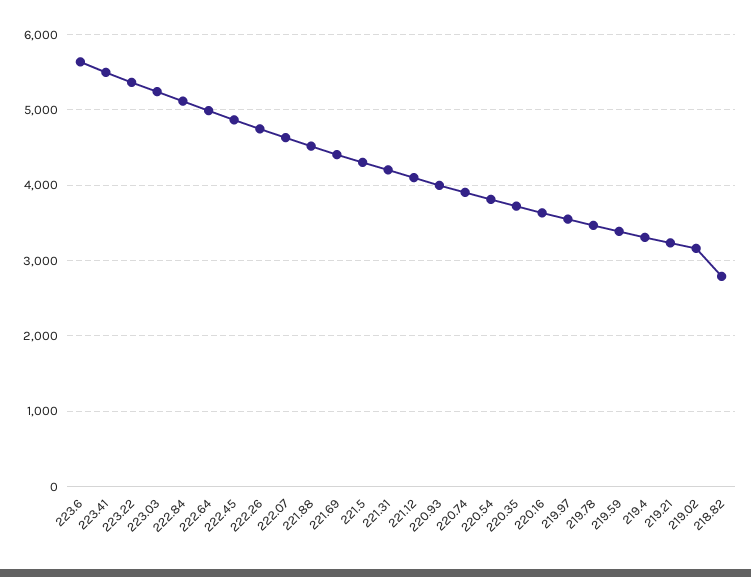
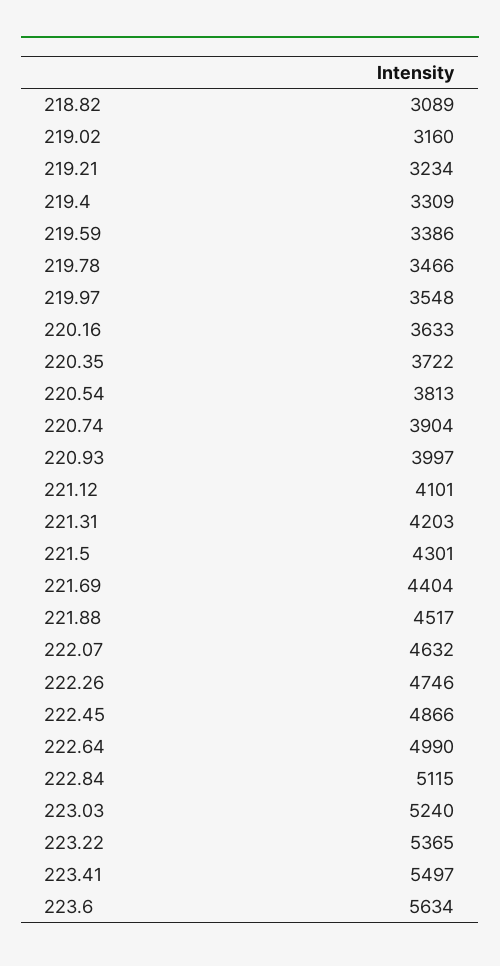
  {
    "223.6": 5634,
    "223.41": 5497,
    "223.22": 5365,
    "223.03": 5240,
    "222.84": 5115,
    "222.64": 4990,
    "222.45": 4866,
    "222.26": 4746,
    "222.07": 4632,
    "221.88": 4517,
    "221.69": 4404,
    "221.5": 4301,
    "221.31": 4203,
    "221.12": 4101,
    "220.93": 3997,
    "220.74": 3904,
    "220.54": 3813,
    "220.35": 3722,
    "220.16": 3633,
    "219.97": 3548,
    "219.78": 3466,
    "219.59": 3386,
    "219.4": 3309,
    "219.21": 3234,
    "219.02": 3160,
-   "218.82": 2800
+   "218.82": 3089
  }

